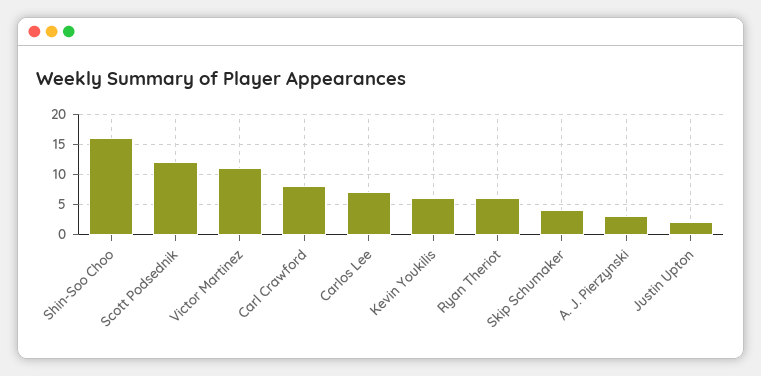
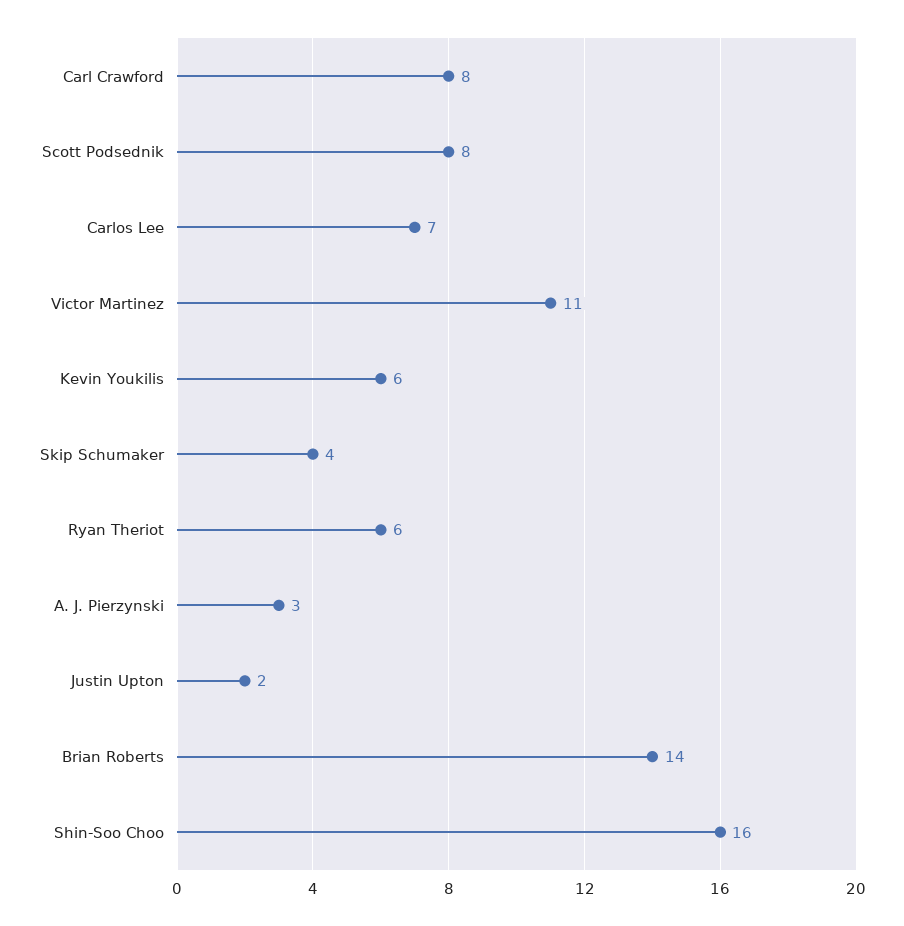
  {
    "Shin-Soo Choo": 16,
-   "Scott Podsednik": 12,
+   "Scott Podsednik": 8,
    "Victor Martinez": 11,
    "Carl Crawford": 8,
    "Carlos Lee": 7,
    "Kevin Youkilis": 6,
    "Ryan Theriot": 6,
    "Skip Schumaker": 4,
    "A. J. Pierzynski": 3,
-   "Justin Upton": 2
+   "Justin Upton": 2,
+   "Brian Roberts": 14
  }

